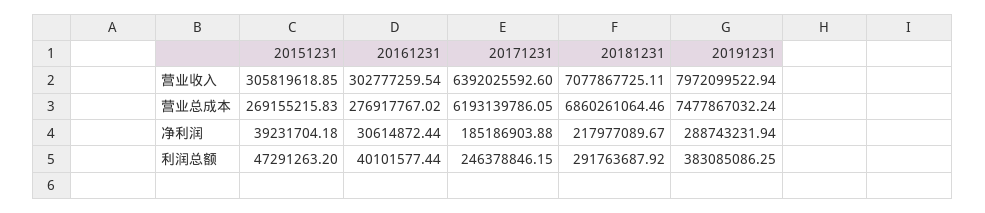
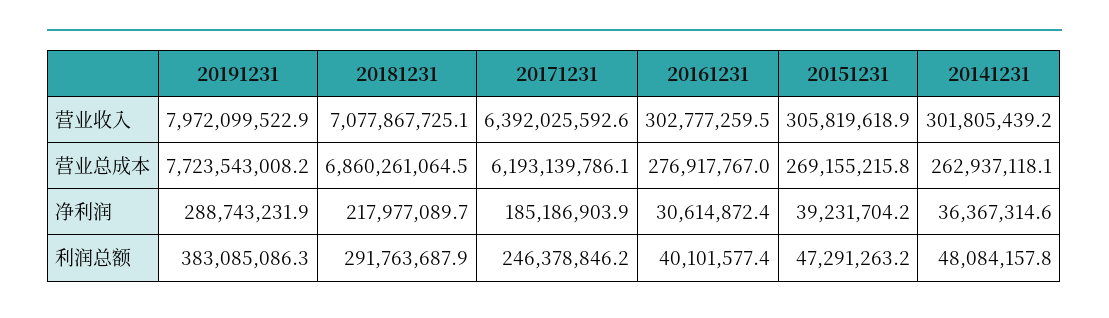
  {
    "20151231": {
      "营业收入": 305819618.85,
      "营业总成本": 269155215.83,
      "净利润": 39231704.18,
      "利润总额": 47291263.2
    },
    "20161231": {
      "营业收入": 302777259.54,
      "营业总成本": 276917767.02,
      "净利润": 30614872.44,
      "利润总额": 40101577.44
    },
    "20171231": {
      "营业收入": 6392025592.6,
      "营业总成本": 6193139786.05,
      "净利润": 185186903.88,
      "利润总额": 246378846.15
    },
    "20181231": {
      "营业收入": 7077867725.11,
      "营业总成本": 6860261064.46,
      "净利润": 217977089.67,
      "利润总额": 291763687.92
    },
    "20191231": {
      "营业收入": 7972099522.94,
-     "营业总成本": 7477867032.24,
+     "营业总成本": 7723543008.2,
      "净利润": 288743231.94,
      "利润总额": 383085086.25
-   }
+   },
+   "20141231": {
+     "营业收入": 301805439.2,
+     "营业总成本": 262937118.1,
+     "净利润": 36367314.6,
+     "利润总额": 48084157.8
+   }
  }

